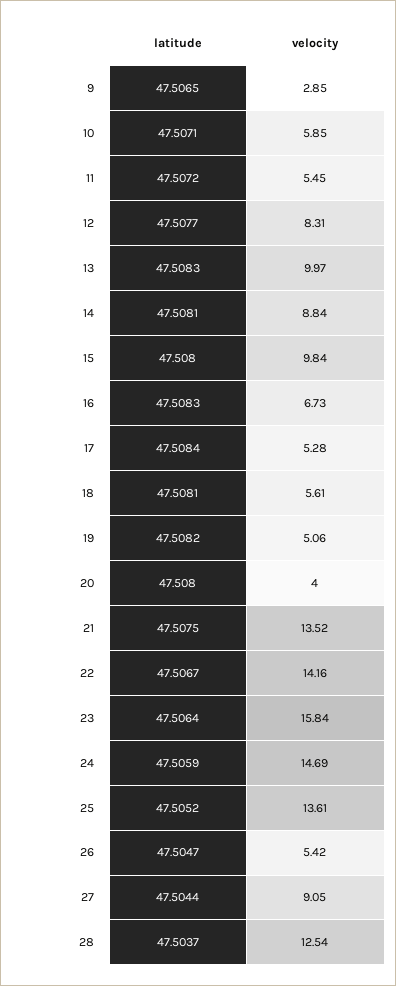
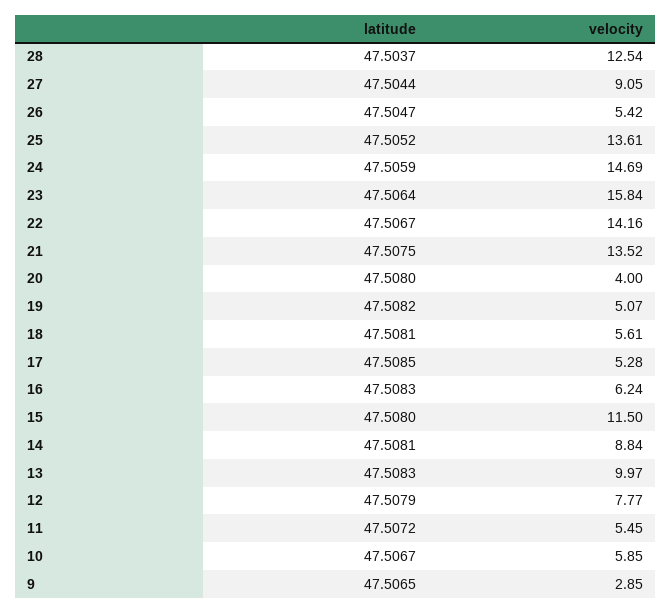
  {
    "latitude": {
      "9": 47.5065,
-     "10": 47.5071,
+     "10": 47.5067,
      "11": 47.5072,
-     "12": 47.5077,
+     "12": 47.5079,
      "13": 47.5083,
      "14": 47.5081,
      "15": 47.508,
      "16": 47.5083,
-     "17": 47.5084,
+     "17": 47.5085,
      "18": 47.5081,
      "19": 47.5082,
      "20": 47.508,
      "21": 47.5075,
      "22": 47.5067,
      "23": 47.5064,
      "24": 47.5059,
      "25": 47.5052,
      "26": 47.5047,
      "27": 47.5044,
      "28": 47.5037
    },
    "velocity": {
      "9": 2.85,
      "10": 5.85,
      "11": 5.45,
-     "12": 8.31,
+     "12": 7.77,
      "13": 9.97,
      "14": 8.84,
-     "15": 9.84,
+     "15": 11.5,
-     "16": 6.73,
+     "16": 6.24,
      "17": 5.28,
      "18": 5.61,
-     "19": 5.06,
+     "19": 5.07,
      "20": 4,
      "21": 13.52,
      "22": 14.16,
      "23": 15.84,
      "24": 14.69,
      "25": 13.61,
      "26": 5.42,
      "27": 9.05,
      "28": 12.54
    }
  }

